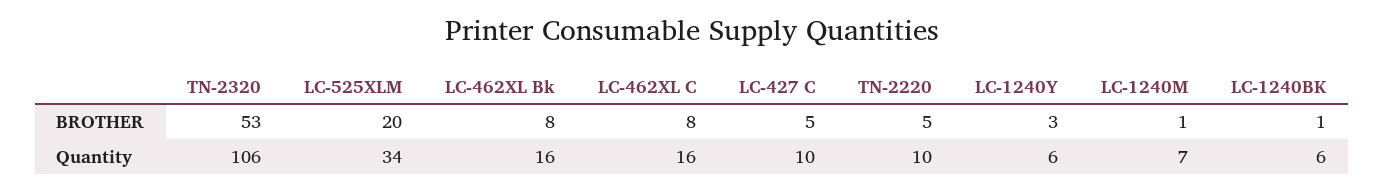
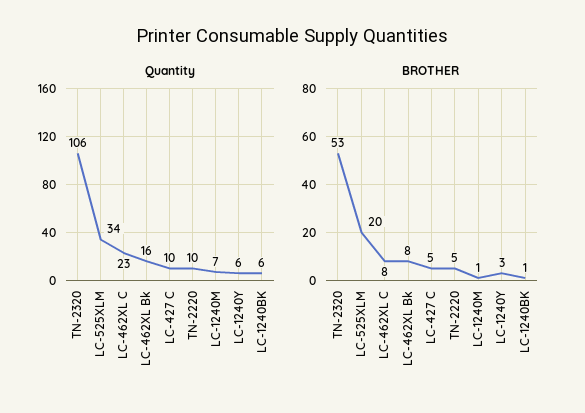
  {
    "BROTHER": {
      "TN-2320": 53,
      "LC-525XLM": 20,
      "LC-462XL Bk": 8,
      "LC-462XL C": 8,
      "LC-427 C": 5,
      "TN-2220": 5,
      "LC-1240Y": 3,
      "LC-1240M": 1,
      "LC-1240BK": 1
    },
    "Quantity": {
      "TN-2320": 106,
      "LC-525XLM": 34,
      "LC-462XL Bk": 16,
-     "LC-462XL C": 16,
+     "LC-462XL C": 23,
      "LC-427 C": 10,
      "TN-2220": 10,
      "LC-1240Y": 6,
      "LC-1240M": 7,
      "LC-1240BK": 6
    }
  }

